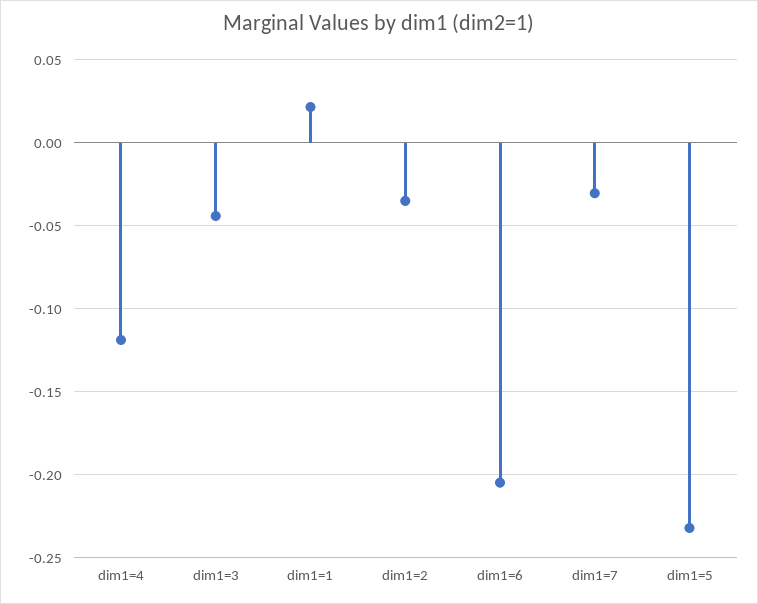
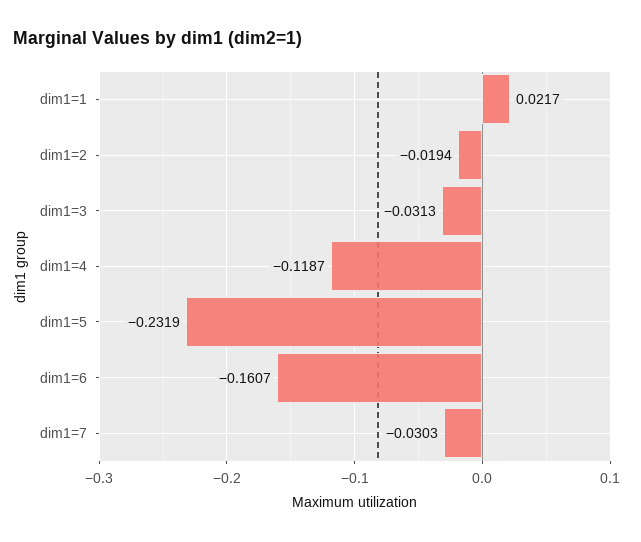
  {
    "dim1=4": -0.1187,
-   "dim1=3": -0.045,
+   "dim1=3": -0.0313,
    "dim1=1": 0.0217,
-   "dim1=2": -0.035,
+   "dim1=2": -0.0194,
-   "dim1=6": -0.205,
+   "dim1=6": -0.1607,
    "dim1=7": -0.0303,
    "dim1=5": -0.2319
  }

